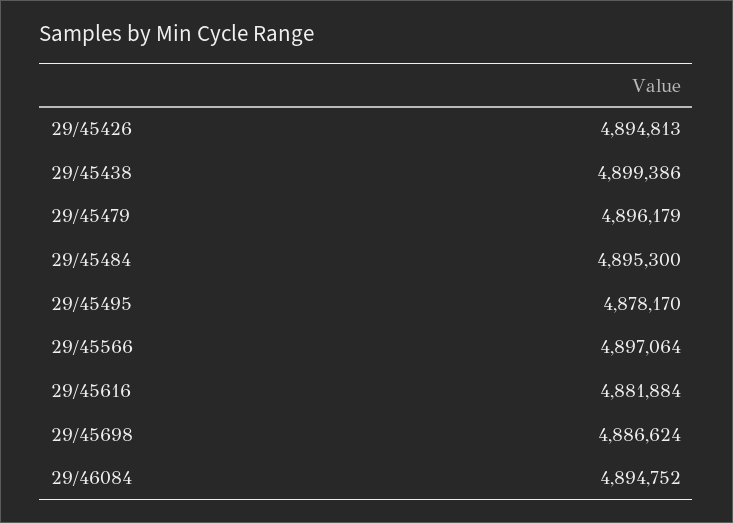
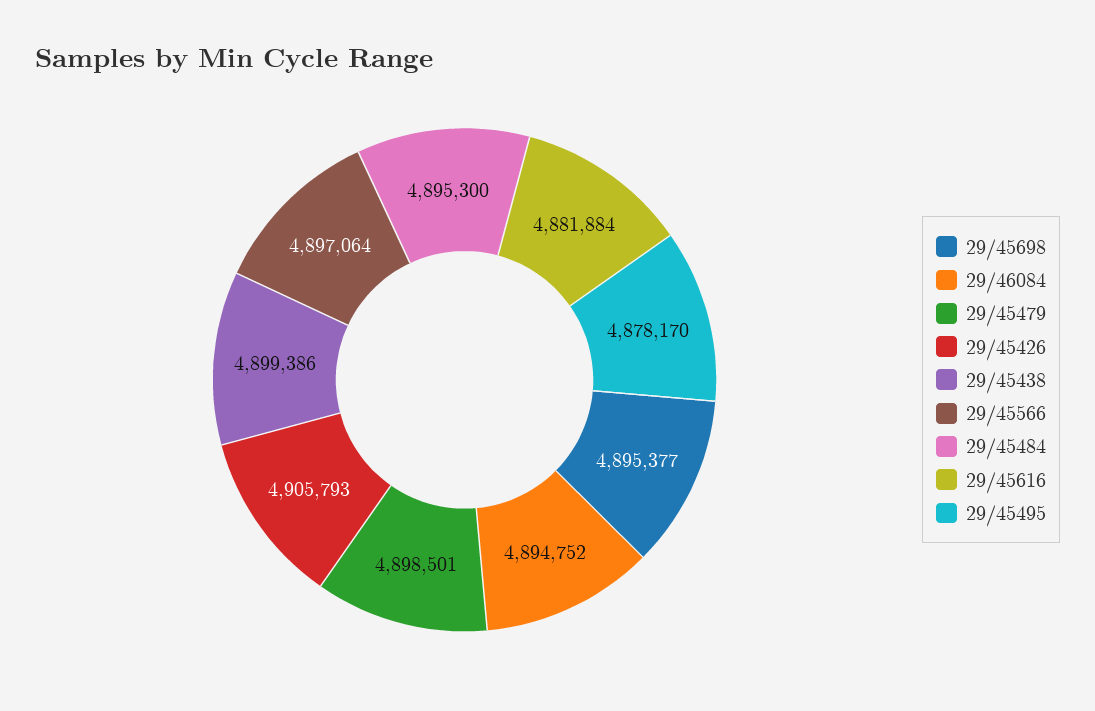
  {
-   "29/45426": 4894813,
+   "29/45426": 4905793,
    "29/45438": 4899386,
-   "29/45479": 4896179,
+   "29/45479": 4898501,
    "29/45484": 4895300,
    "29/45495": 4878170,
    "29/45566": 4897064,
    "29/45616": 4881884,
-   "29/45698": 4886624,
+   "29/45698": 4895377,
    "29/46084": 4894752
  }

